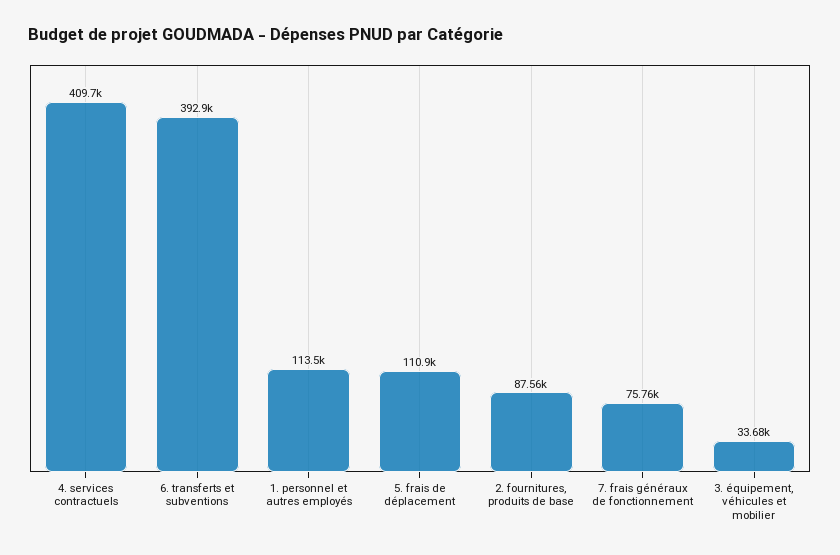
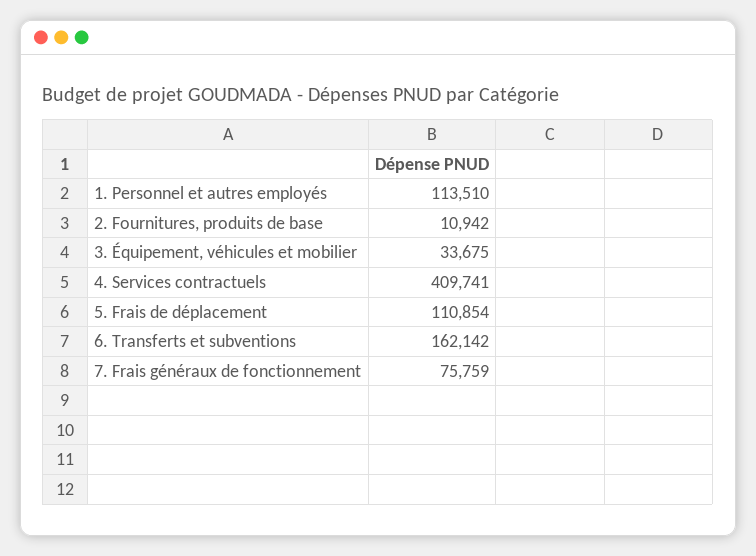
  {
    "4. services contractuels": 409741,
-   "6. transferts et subventions": 392900,
+   "6. transferts et subventions": 162142,
    "1. personnel et autres employés": 113510,
    "5. frais de déplacement": 110854,
-   "2. fournitures, produits de base": 87560,
+   "2. fournitures, produits de base": 10942,
    "7. frais généraux de fonctionnement": 75759,
    "3. équipement, véhicules et mobilier": 33675
  }

